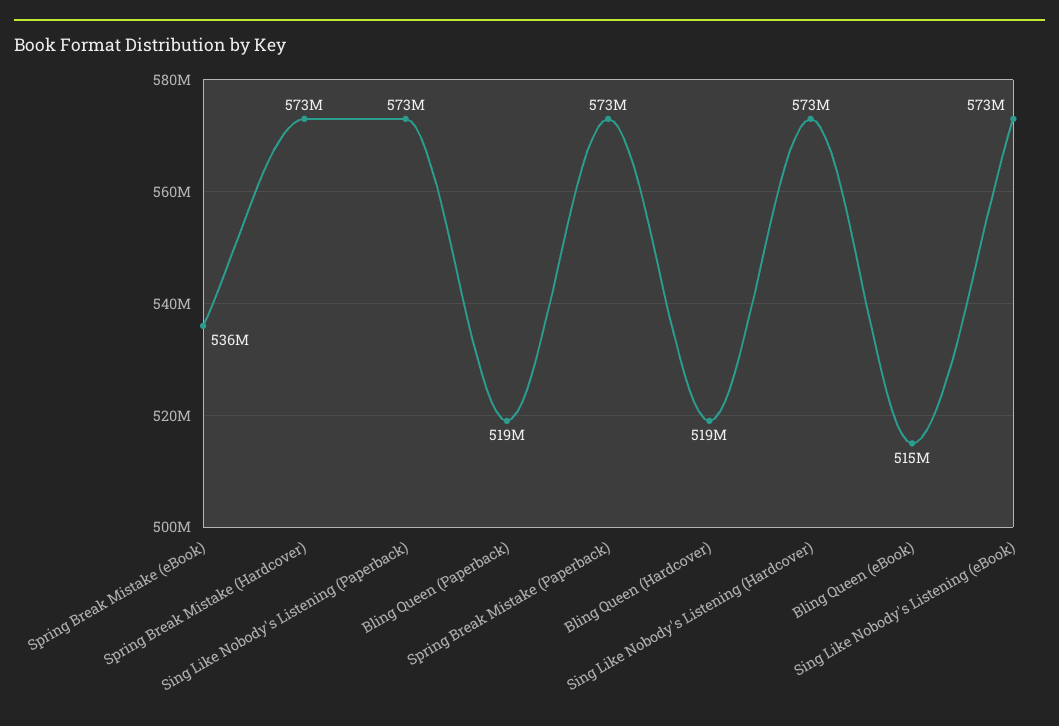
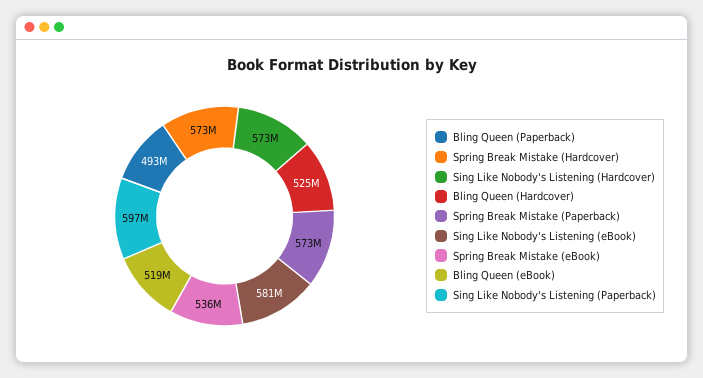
  {
    "Spring Break Mistake (eBook)": 536000000,
    "Spring Break Mistake (Hardcover)": 573000000,
-   "Sing Like Nobody's Listening (Paperback)": 573000000,
+   "Sing Like Nobody's Listening (Paperback)": 597000000,
-   "Bling Queen (Paperback)": 519000000,
+   "Bling Queen (Paperback)": 493000000,
    "Spring Break Mistake (Paperback)": 573000000,
-   "Bling Queen (Hardcover)": 519000000,
+   "Bling Queen (Hardcover)": 525000000,
    "Sing Like Nobody's Listening (Hardcover)": 573000000,
-   "Bling Queen (eBook)": 515000000,
+   "Bling Queen (eBook)": 519000000,
-   "Sing Like Nobody's Listening (eBook)": 573000000
+   "Sing Like Nobody's Listening (eBook)": 581000000
  }

